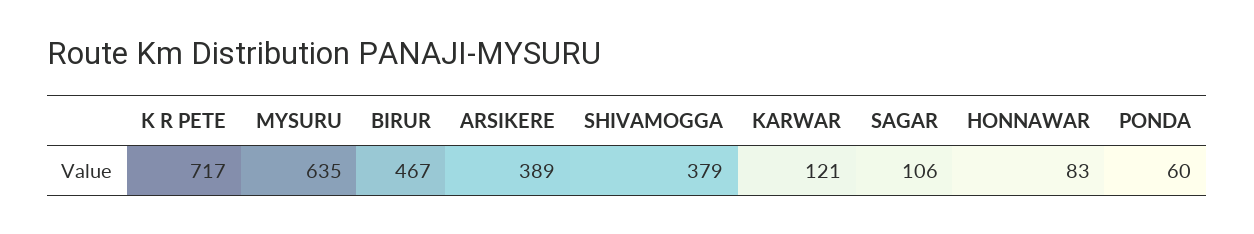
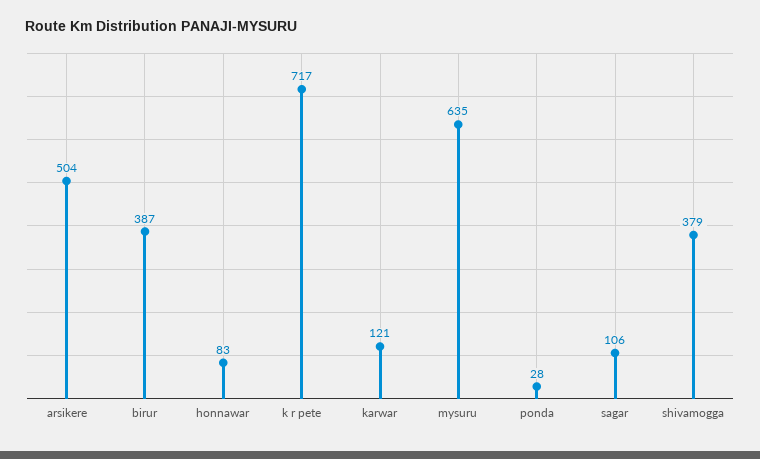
  {
    "K R PETE": 717,
    "MYSURU": 635,
-   "BIRUR": 467,
+   "BIRUR": 387,
-   "ARSIKERE": 389,
+   "ARSIKERE": 504,
    "SHIVAMOGGA": 379,
    "KARWAR": 121,
    "SAGAR": 106,
    "HONNAWAR": 83,
-   "PONDA": 60
+   "PONDA": 28
  }

